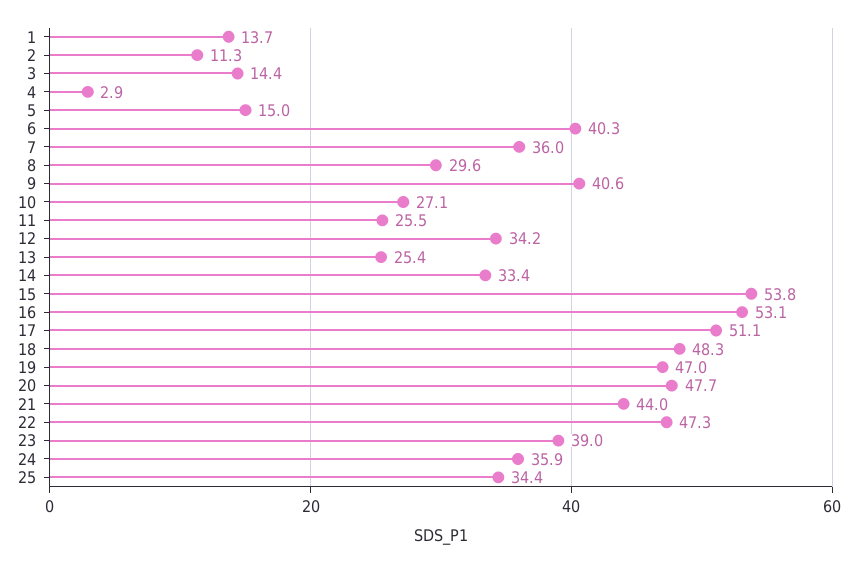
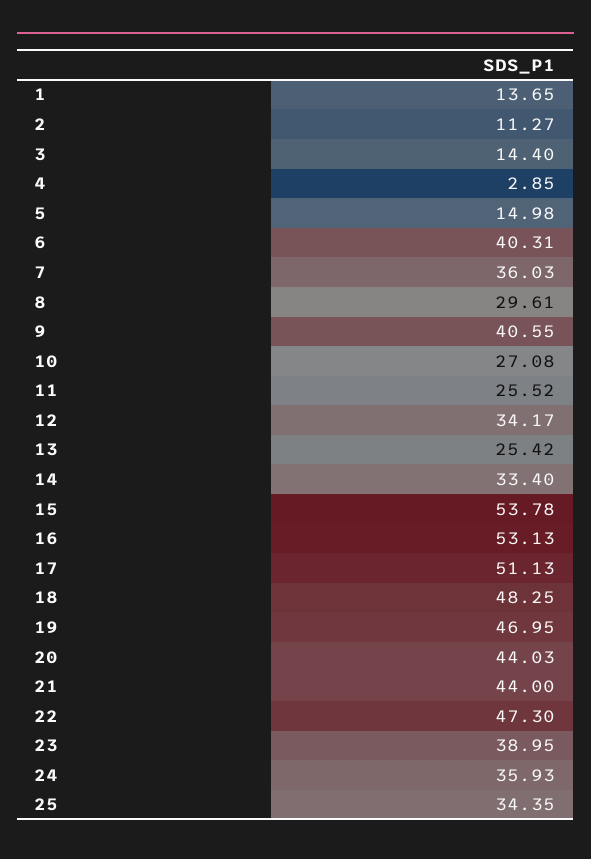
  {
    "1": 13.65,
    "2": 11.27,
    "3": 14.4,
    "4": 2.85,
    "5": 14.98,
    "6": 40.31,
    "7": 36.03,
    "8": 29.61,
    "9": 40.55,
    "10": 27.08,
    "11": 25.52,
    "12": 34.17,
    "13": 25.42,
    "14": 33.4,
    "15": 53.78,
    "16": 53.13,
    "17": 51.13,
    "18": 48.25,
    "19": 46.95,
-   "20": 47.7,
+   "20": 44.03,
    "21": 44,
    "22": 47.3,
    "23": 38.95,
    "24": 35.93,
    "25": 34.35
  }

